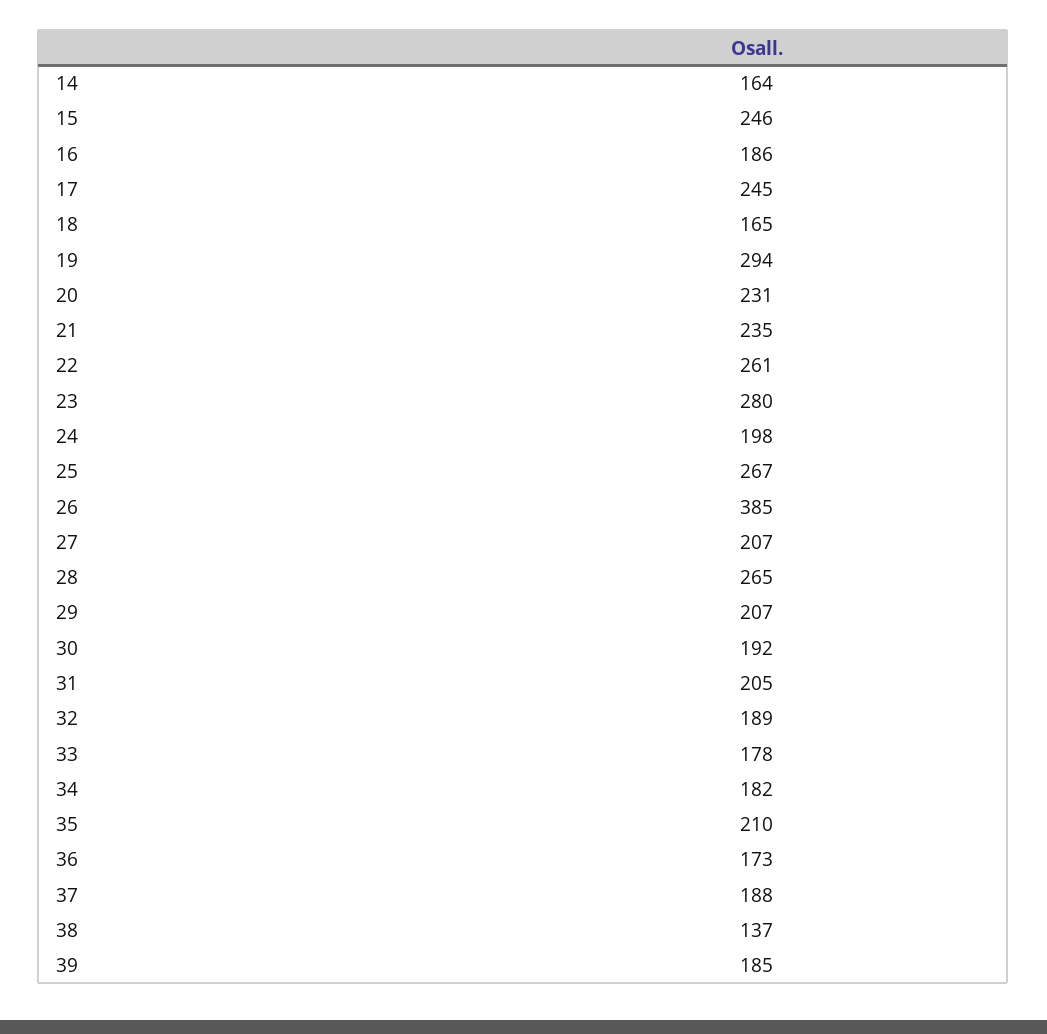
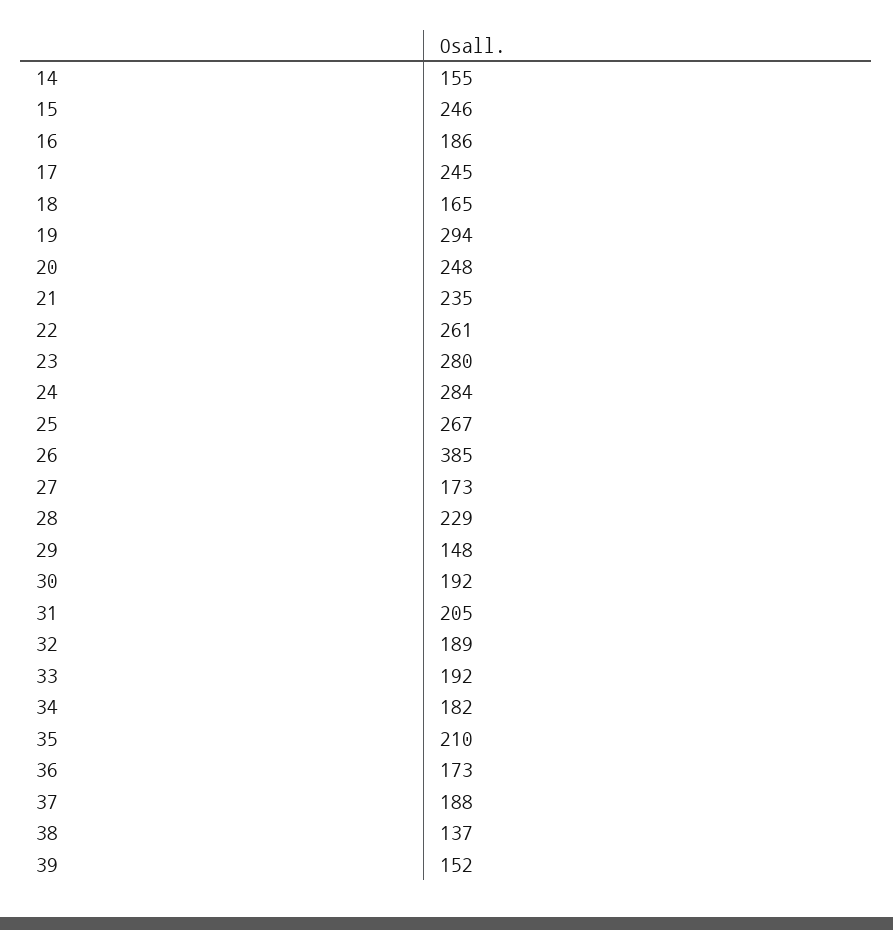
  {
-   "14": 164,
+   "14": 155,
    "15": 246,
    "16": 186,
    "17": 245,
    "18": 165,
    "19": 294,
-   "20": 231,
+   "20": 248,
    "21": 235,
    "22": 261,
    "23": 280,
-   "24": 198,
+   "24": 284,
    "25": 267,
    "26": 385,
-   "27": 207,
+   "27": 173,
-   "28": 265,
+   "28": 229,
-   "29": 207,
+   "29": 148,
    "30": 192,
    "31": 205,
    "32": 189,
-   "33": 178,
+   "33": 192,
    "34": 182,
    "35": 210,
    "36": 173,
    "37": 188,
    "38": 137,
-   "39": 185
+   "39": 152
  }

